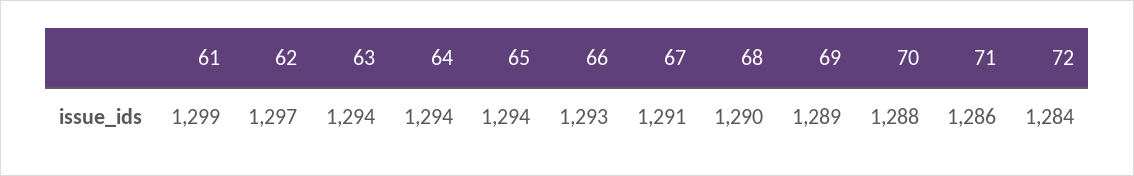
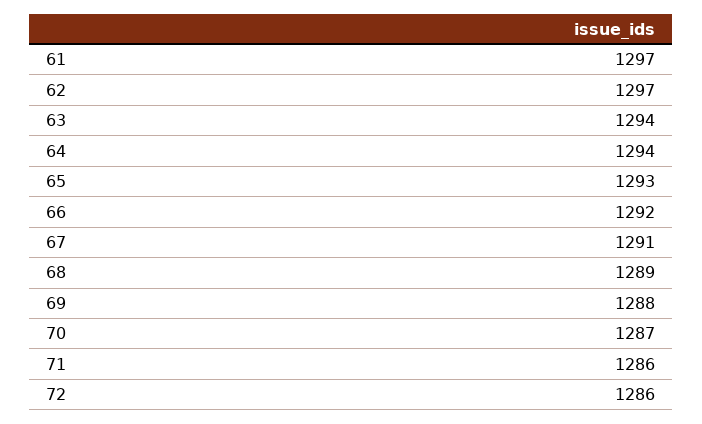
  {
-   "61": 1299,
+   "61": 1297,
    "62": 1297,
    "63": 1294,
    "64": 1294,
-   "65": 1294,
+   "65": 1293,
-   "66": 1293,
+   "66": 1292,
    "67": 1291,
-   "68": 1290,
+   "68": 1289,
-   "69": 1289,
+   "69": 1288,
-   "70": 1288,
+   "70": 1287,
    "71": 1286,
-   "72": 1284
+   "72": 1286
  }

